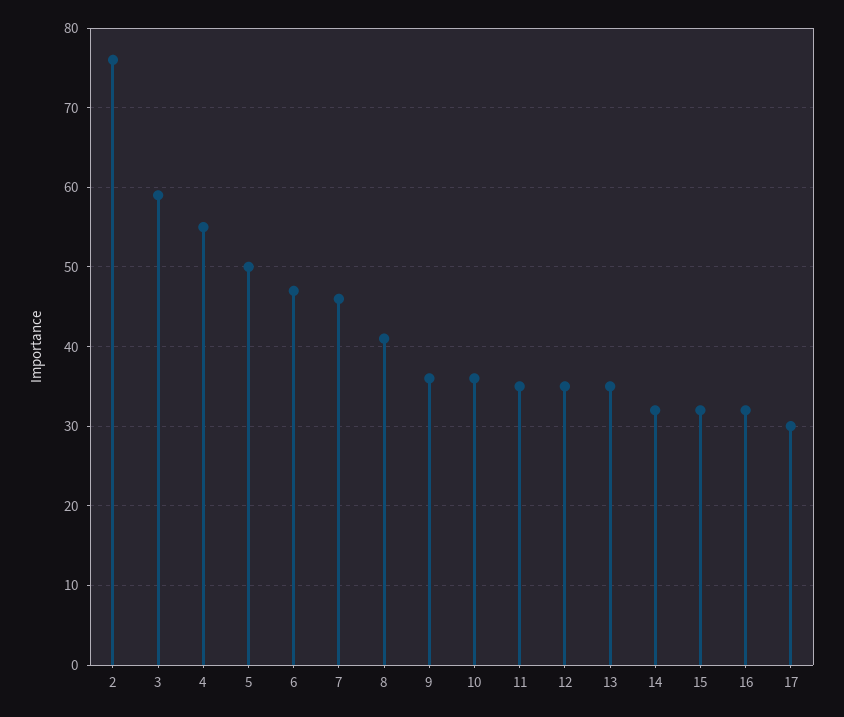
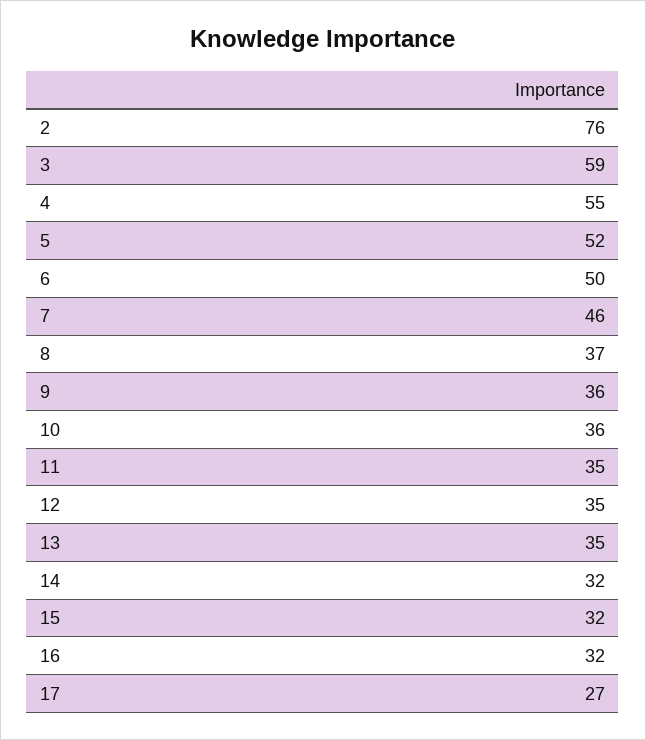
  {
    "2": 76,
    "3": 59,
    "4": 55,
-   "5": 50,
+   "5": 52,
-   "6": 47,
+   "6": 50,
    "7": 46,
-   "8": 41,
+   "8": 37,
    "9": 36,
    "10": 36,
    "11": 35,
    "12": 35,
    "13": 35,
    "14": 32,
    "15": 32,
    "16": 32,
-   "17": 30
+   "17": 27
  }

